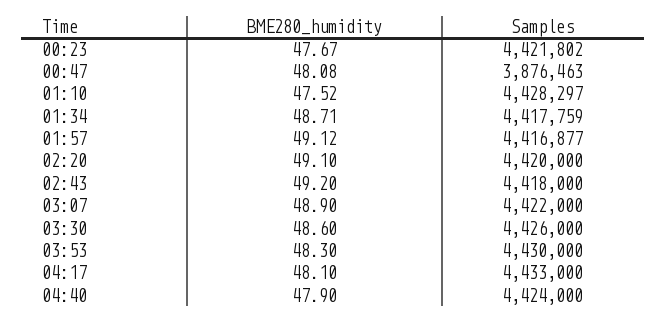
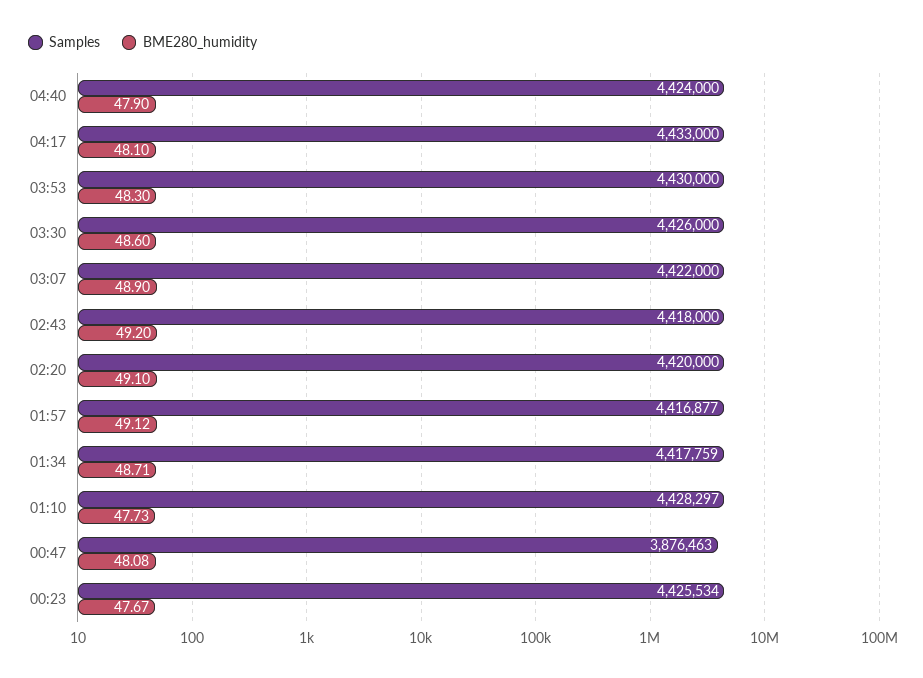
  {
    "BME280_humidity": {
      "00:23": 47.67,
      "00:47": 48.08,
-     "01:10": 47.52,
+     "01:10": 47.73,
      "01:34": 48.71,
      "01:57": 49.12,
      "02:20": 49.1,
      "02:43": 49.2,
      "03:07": 48.9,
      "03:30": 48.6,
      "03:53": 48.3,
      "04:17": 48.1,
      "04:40": 47.9
    },
    "Samples": {
-     "00:23": 4421802,
+     "00:23": 4425534,
      "00:47": 3876463,
      "01:10": 4428297,
      "01:34": 4417759,
      "01:57": 4416877,
      "02:20": 4420000,
      "02:43": 4418000,
      "03:07": 4422000,
      "03:30": 4426000,
      "03:53": 4430000,
      "04:17": 4433000,
      "04:40": 4424000
    }
  }

